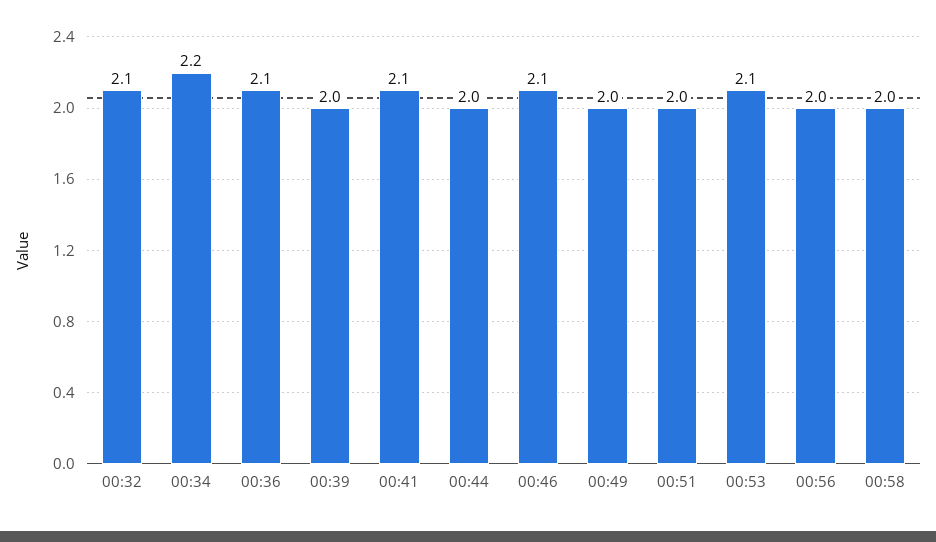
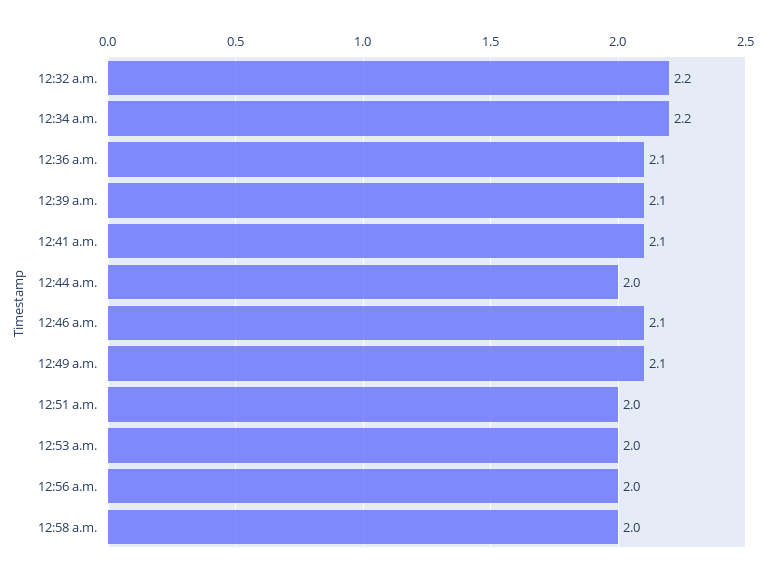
  {
-   "00:32": 2.1,
+   "00:32": 2.2,
    "00:34": 2.2,
    "00:36": 2.1,
-   "00:39": 2,
+   "00:39": 2.1,
    "00:41": 2.1,
    "00:44": 2,
    "00:46": 2.1,
-   "00:49": 2,
+   "00:49": 2.1,
    "00:51": 2,
-   "00:53": 2.1,
+   "00:53": 2,
    "00:56": 2,
    "00:58": 2
  }

